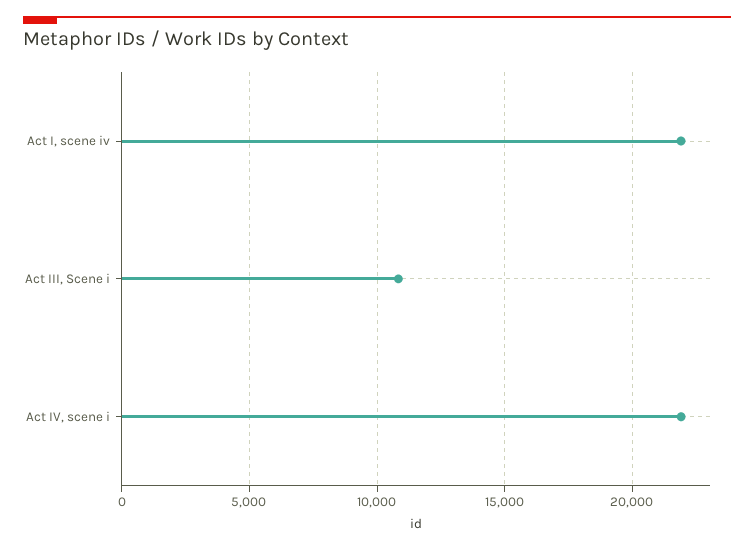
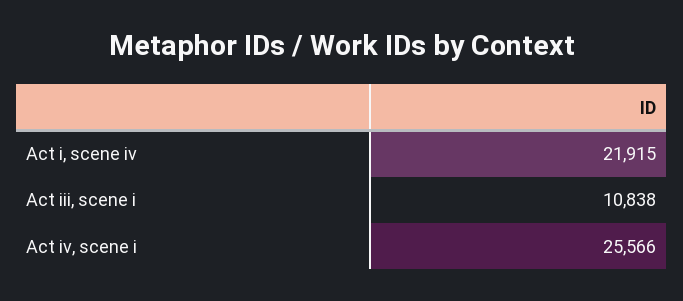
  {
    "Act I, scene iv": 21915,
    "Act III, Scene i": 10838,
-   "Act IV, scene i": 22000
+   "Act IV, scene i": 25566
  }

